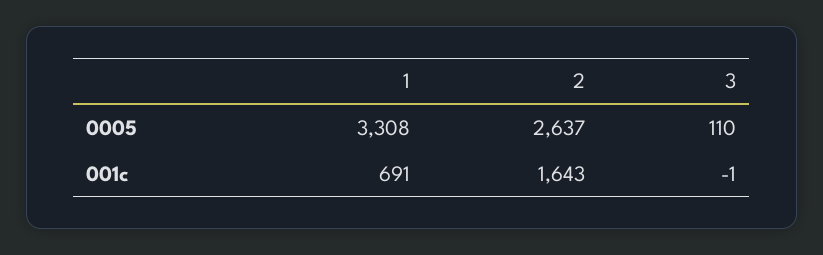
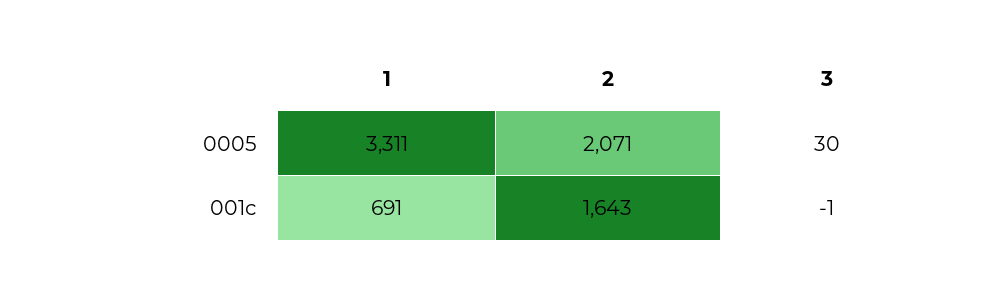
  {
    "1": {
-     "0005": 3308,
+     "0005": 3311,
      "001c": 691
    },
    "2": {
-     "0005": 2637,
+     "0005": 2071,
      "001c": 1643
    },
    "3": {
-     "0005": 110,
+     "0005": 30,
      "001c": -1
    }
  }

